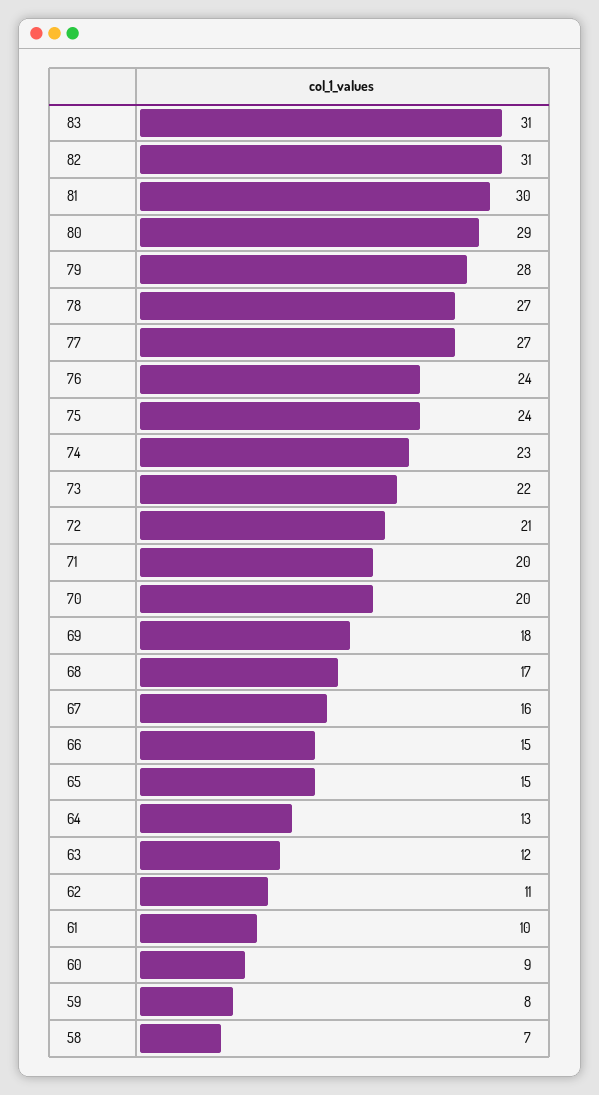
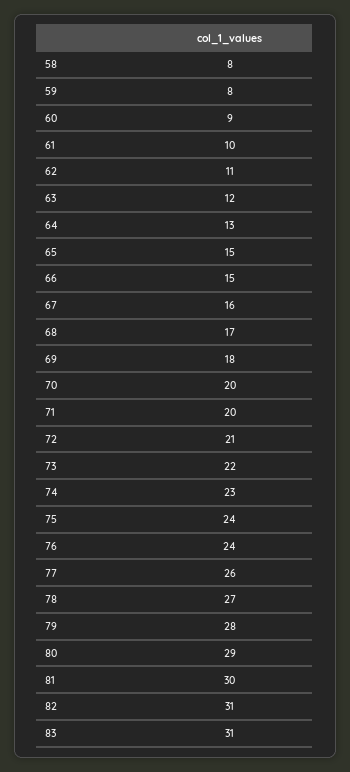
  {
    "83": 31,
    "82": 31,
    "81": 30,
    "80": 29,
    "79": 28,
    "78": 27,
-   "77": 27,
+   "77": 26,
    "76": 24,
    "75": 24,
    "74": 23,
    "73": 22,
    "72": 21,
    "71": 20,
    "70": 20,
    "69": 18,
    "68": 17,
    "67": 16,
    "66": 15,
    "65": 15,
    "64": 13,
    "63": 12,
    "62": 11,
    "61": 10,
    "60": 9,
    "59": 8,
-   "58": 7
+   "58": 8
  }

